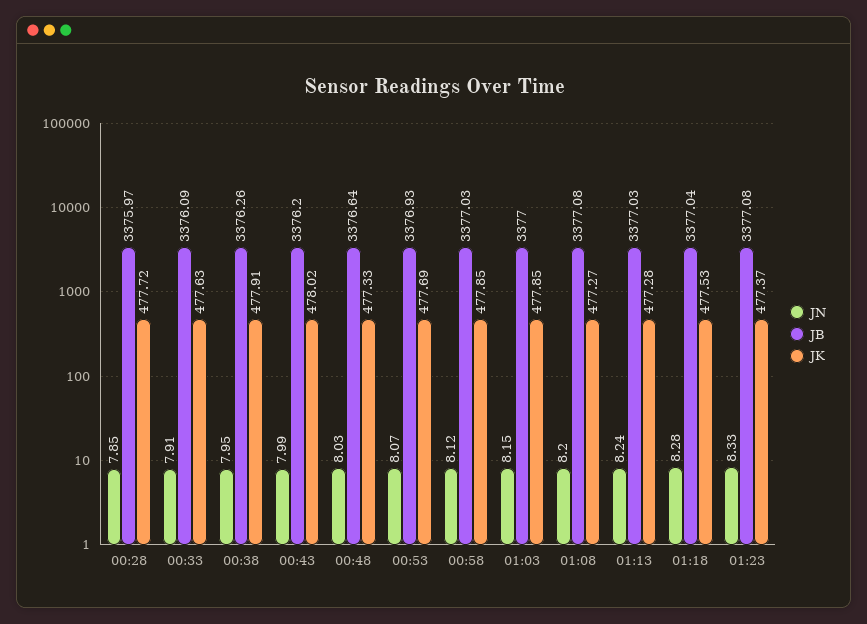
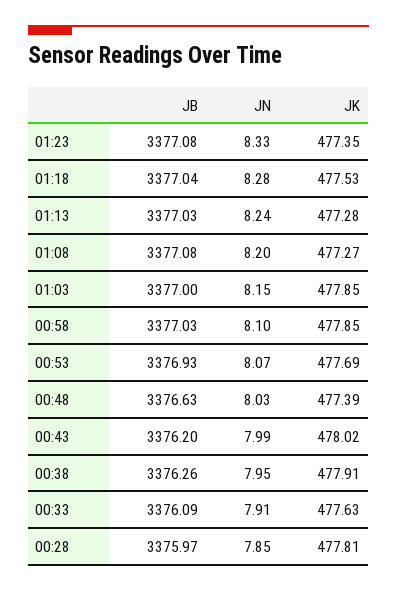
  {
    "JN": {
      "00:28": 7.85,
      "00:33": 7.91,
      "00:38": 7.95,
      "00:43": 7.99,
      "00:48": 8.03,
      "00:53": 8.07,
-     "00:58": 8.12,
+     "00:58": 8.1,
      "01:03": 8.15,
      "01:08": 8.2,
      "01:13": 8.24,
      "01:18": 8.28,
      "01:23": 8.33
    },
    "JB": {
      "00:28": 3375.97,
      "00:33": 3376.09,
      "00:38": 3376.26,
      "00:43": 3376.2,
-     "00:48": 3376.64,
+     "00:48": 3376.63,
      "00:53": 3376.93,
      "00:58": 3377.03,
      "01:03": 3377,
      "01:08": 3377.08,
      "01:13": 3377.03,
      "01:18": 3377.04,
      "01:23": 3377.08
    },
    "JK": {
-     "00:28": 477.72,
+     "00:28": 477.81,
      "00:33": 477.63,
      "00:38": 477.91,
      "00:43": 478.02,
-     "00:48": 477.33,
+     "00:48": 477.39,
      "00:53": 477.69,
      "00:58": 477.85,
      "01:03": 477.85,
      "01:08": 477.27,
      "01:13": 477.28,
      "01:18": 477.53,
-     "01:23": 477.37
+     "01:23": 477.35
    }
  }

